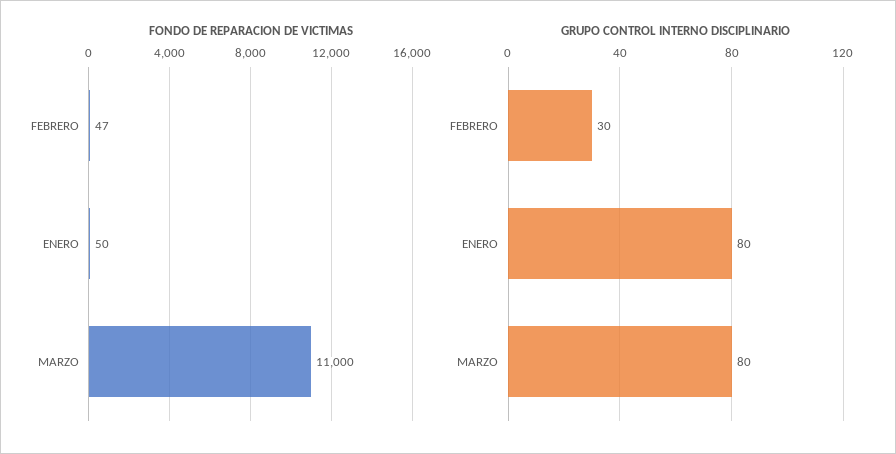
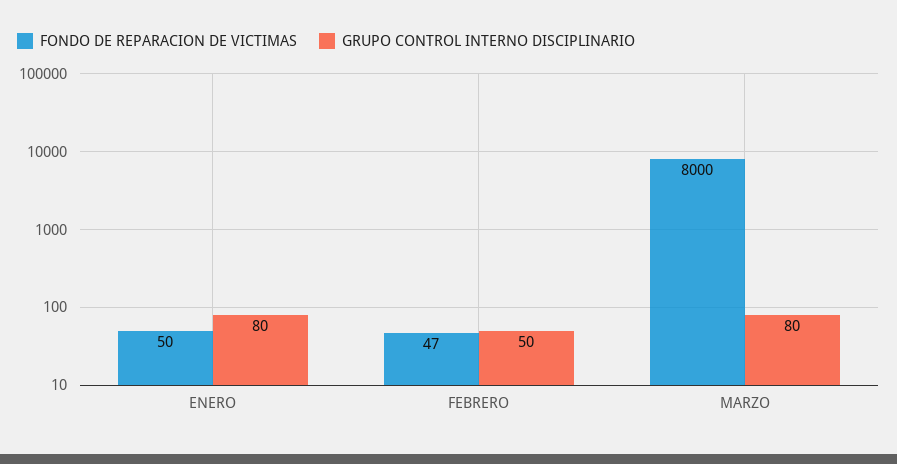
  {
    "FONDO DE REPARACION DE VICTIMAS": {
      "FEBRERO": 47,
      "ENERO": 50,
-     "MARZO": 11000
+     "MARZO": 8000
    },
    "GRUPO CONTROL INTERNO DISCIPLINARIO": {
-     "FEBRERO": 30,
+     "FEBRERO": 50,
      "ENERO": 80,
      "MARZO": 80
    }
  }

